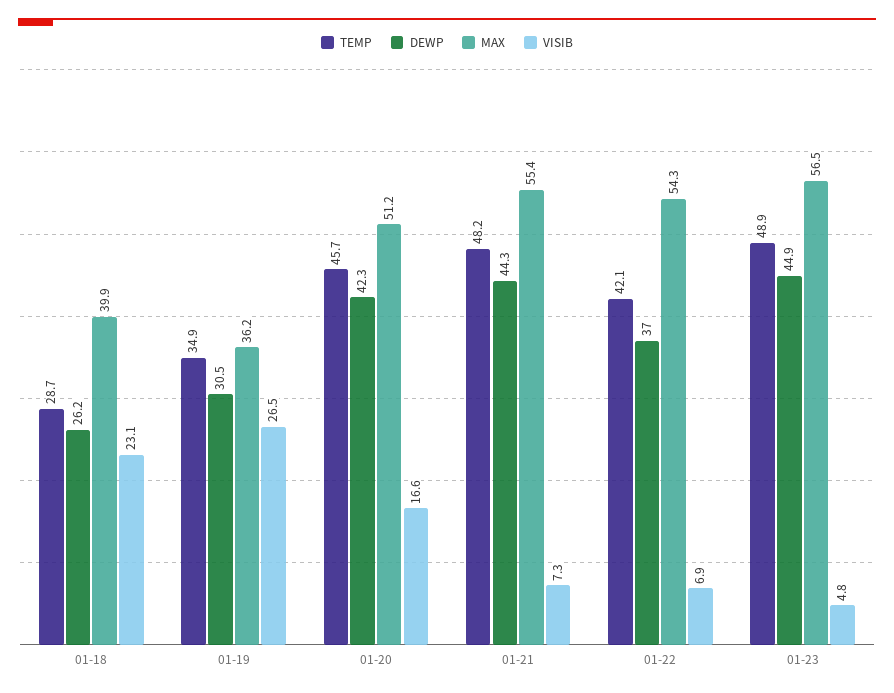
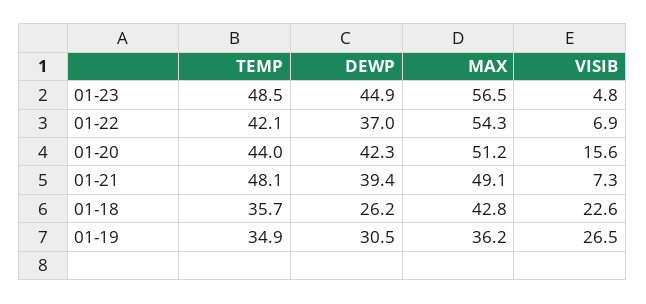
  {
    "TEMP": {
-     "01-18": 28.7,
+     "01-18": 35.7,
      "01-19": 34.9,
-     "01-20": 45.7,
+     "01-20": 44,
-     "01-21": 48.2,
+     "01-21": 48.1,
      "01-22": 42.1,
-     "01-23": 48.9
+     "01-23": 48.5
    },
    "DEWP": {
      "01-18": 26.2,
      "01-19": 30.5,
      "01-20": 42.3,
-     "01-21": 44.3,
+     "01-21": 39.4,
      "01-22": 37,
      "01-23": 44.9
    },
    "MAX": {
-     "01-18": 39.9,
+     "01-18": 42.8,
      "01-19": 36.2,
      "01-20": 51.2,
-     "01-21": 55.4,
+     "01-21": 49.1,
      "01-22": 54.3,
      "01-23": 56.5
    },
    "VISIB": {
-     "01-18": 23.1,
+     "01-18": 22.6,
      "01-19": 26.5,
-     "01-20": 16.6,
+     "01-20": 15.6,
      "01-21": 7.3,
      "01-22": 6.9,
      "01-23": 4.8
    }
  }

